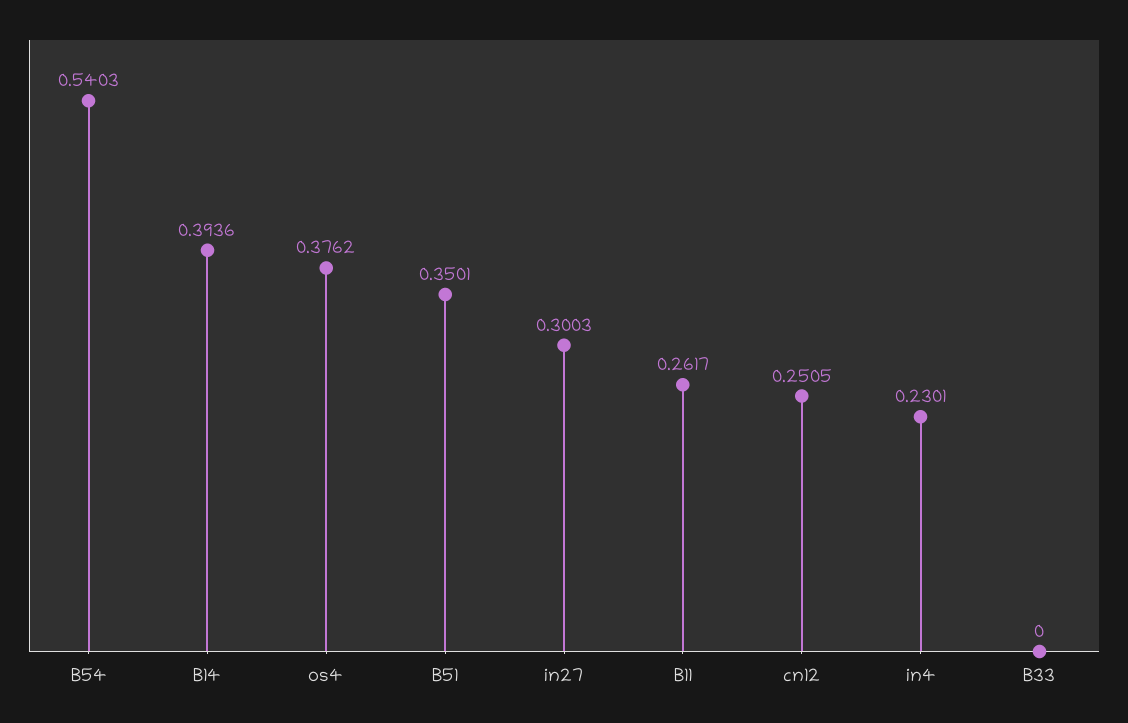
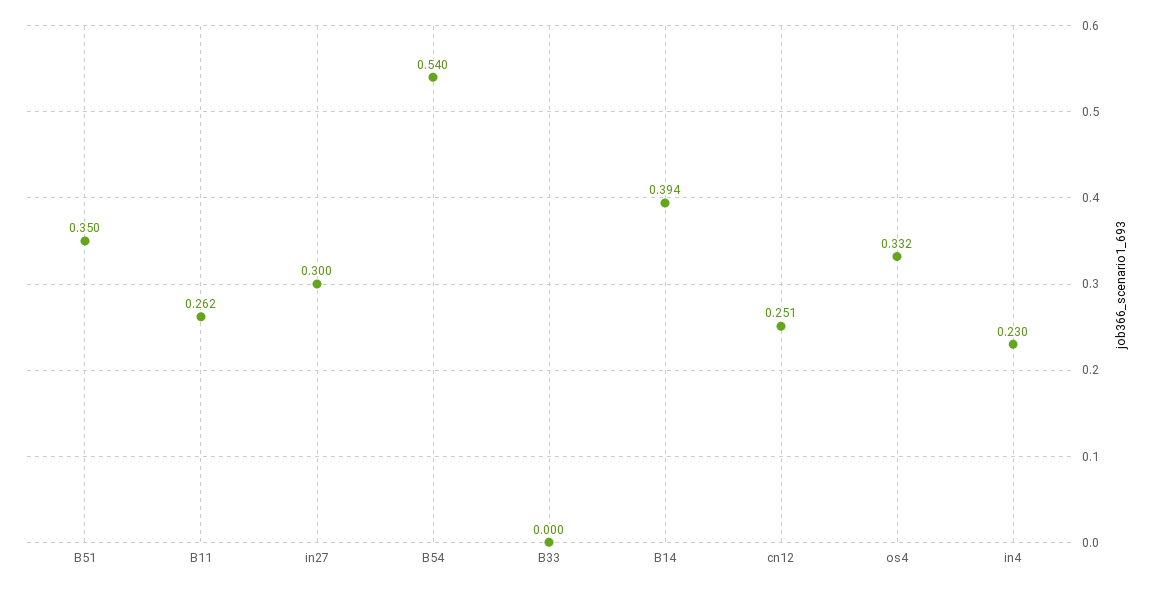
  {
    "B54": 0.5403,
    "B14": 0.3936,
-   "os4": 0.3762,
+   "os4": 0.332,
    "B51": 0.3501,
    "in27": 0.3003,
    "B11": 0.2617,
    "cn12": 0.2505,
    "in4": 0.2301,
    "B33": 0
  }

